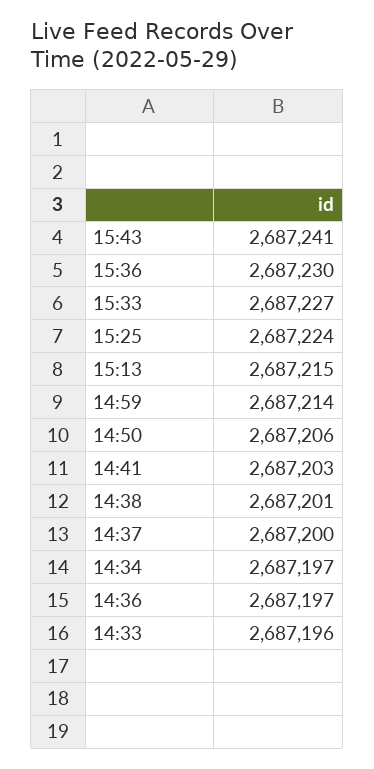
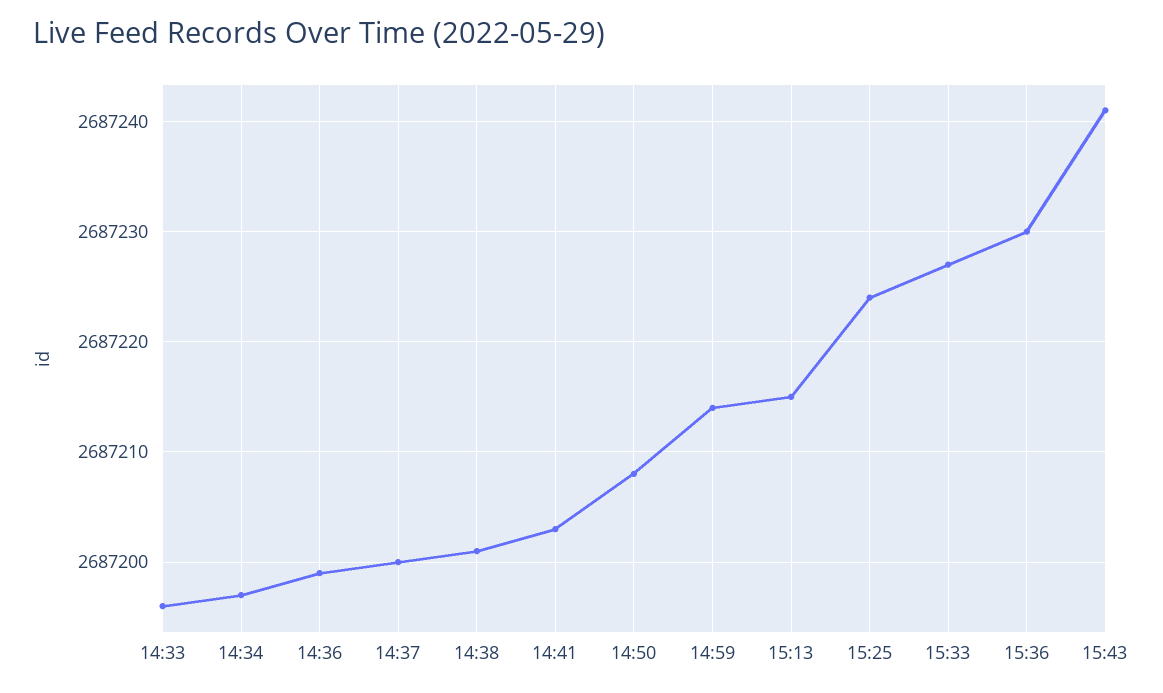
  {
    "15:43": 2687241,
    "15:36": 2687230,
    "15:33": 2687227,
    "15:25": 2687224,
    "15:13": 2687215,
    "14:59": 2687214,
-   "14:50": 2687206,
+   "14:50": 2687208,
    "14:41": 2687203,
    "14:38": 2687201,
    "14:37": 2687200,
    "14:34": 2687197,
-   "14:36": 2687197,
+   "14:36": 2687199,
    "14:33": 2687196
  }

